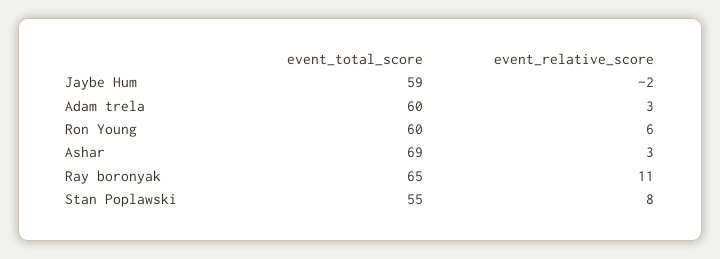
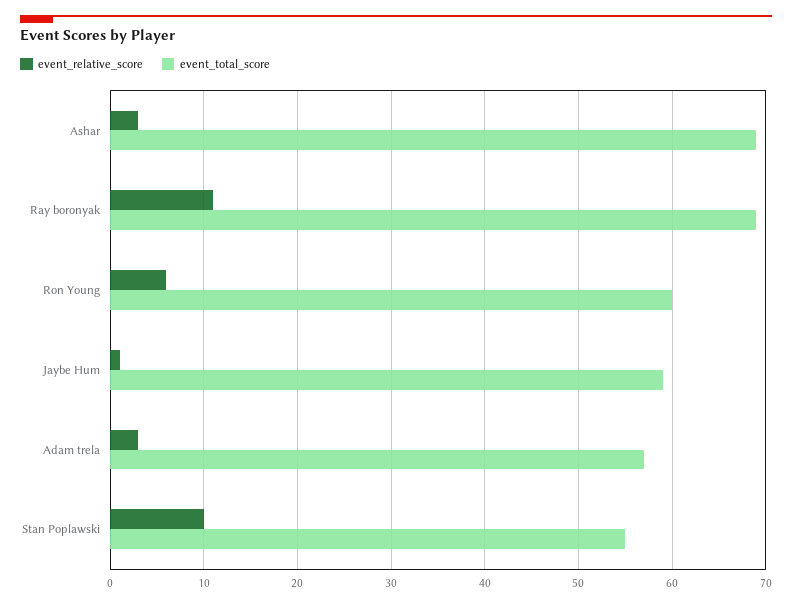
  {
    "event_total_score": {
      "Jaybe Hum": 59,
-     "Adam trela": 60,
+     "Adam trela": 57,
      "Ron Young": 60,
      "Ashar": 69,
-     "Ray boronyak": 65,
+     "Ray boronyak": 69,
      "Stan Poplawski": 55
    },
    "event_relative_score": {
-     "Jaybe Hum": -2,
+     "Jaybe Hum": 1,
      "Adam trela": 3,
      "Ron Young": 6,
      "Ashar": 3,
      "Ray boronyak": 11,
-     "Stan Poplawski": 8
+     "Stan Poplawski": 10
    }
  }

